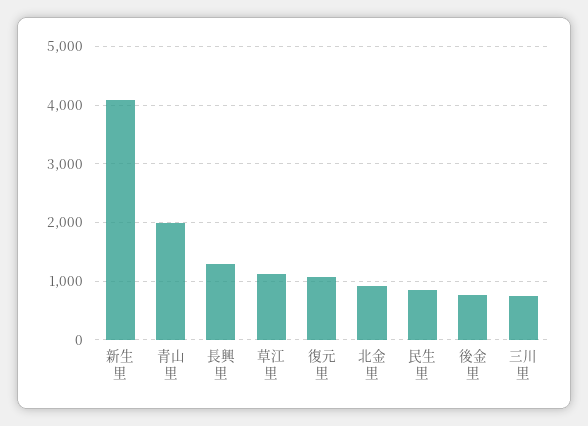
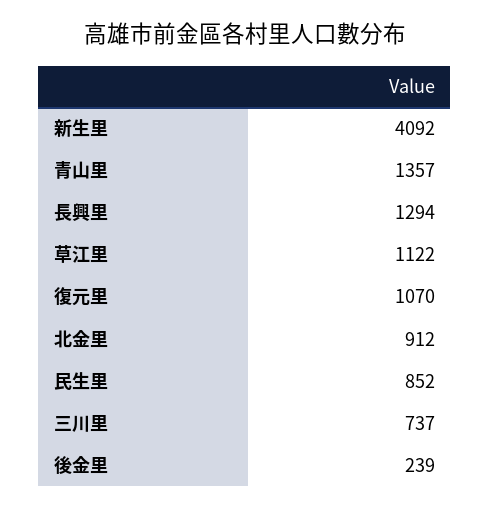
  {
    "新生里": 4092,
-   "青山里": 2000,
+   "青山里": 1357,
    "長興里": 1294,
    "草江里": 1122,
    "復元里": 1070,
    "北金里": 912,
    "民生里": 852,
-   "後金里": 800,
+   "後金里": 239,
    "三川里": 737
  }

